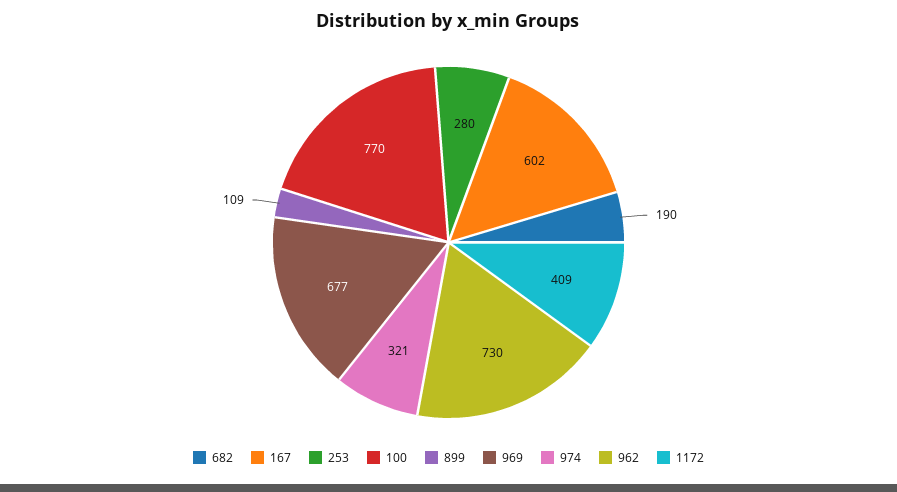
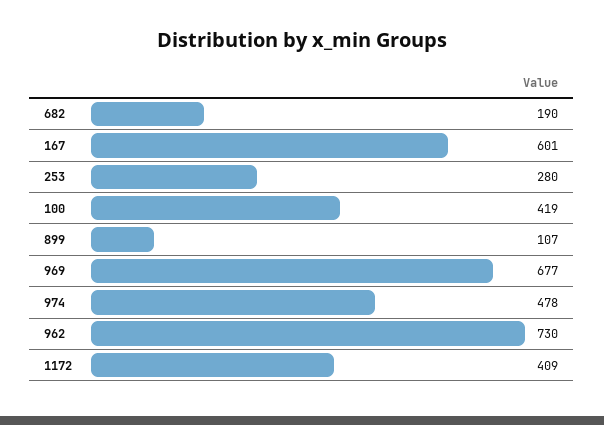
  {
    "682": 190,
-   "167": 602,
+   "167": 601,
    "253": 280,
-   "100": 770,
+   "100": 419,
-   "899": 109,
+   "899": 107,
    "969": 677,
-   "974": 321,
+   "974": 478,
    "962": 730,
    "1172": 409
  }

